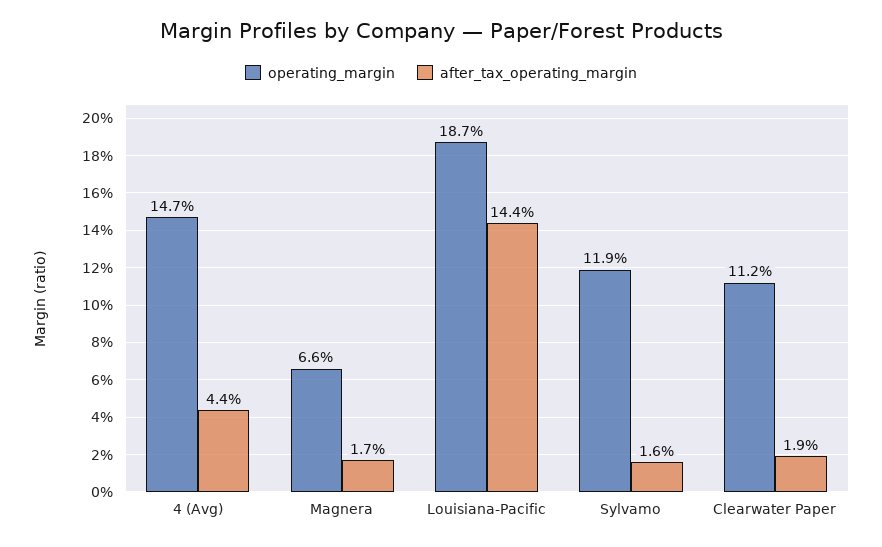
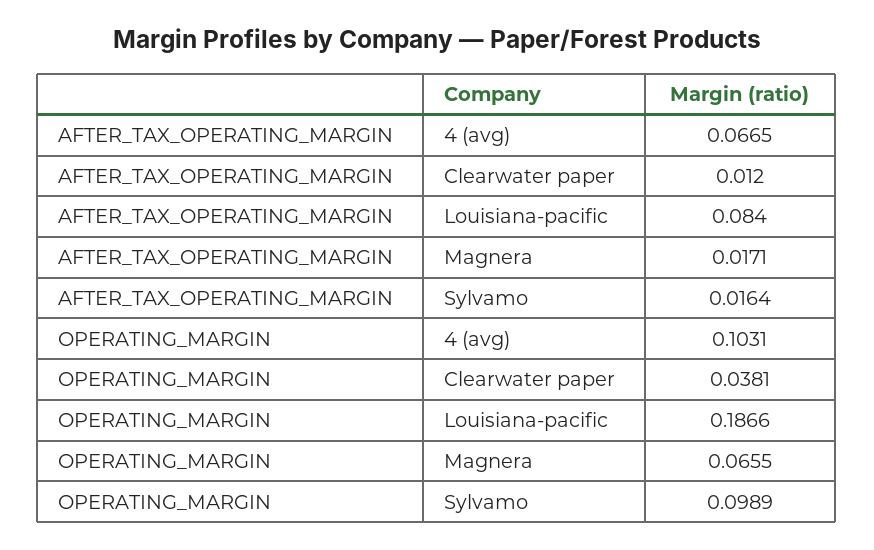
  {
    "operating_margin": {
-     "4 (Avg)": 0.147,
+     "4 (Avg)": 0.1031,
      "Magnera": 0.0655,
      "Louisiana-Pacific": 0.1866,
-     "Sylvamo": 0.119,
+     "Sylvamo": 0.0989,
-     "Clearwater Paper": 0.112
+     "Clearwater Paper": 0.0381
    },
    "after_tax_operating_margin": {
-     "4 (Avg)": 0.044,
+     "4 (Avg)": 0.0665,
      "Magnera": 0.0171,
-     "Louisiana-Pacific": 0.144,
+     "Louisiana-Pacific": 0.084,
      "Sylvamo": 0.0164,
-     "Clearwater Paper": 0.019
+     "Clearwater Paper": 0.012
    }
  }

